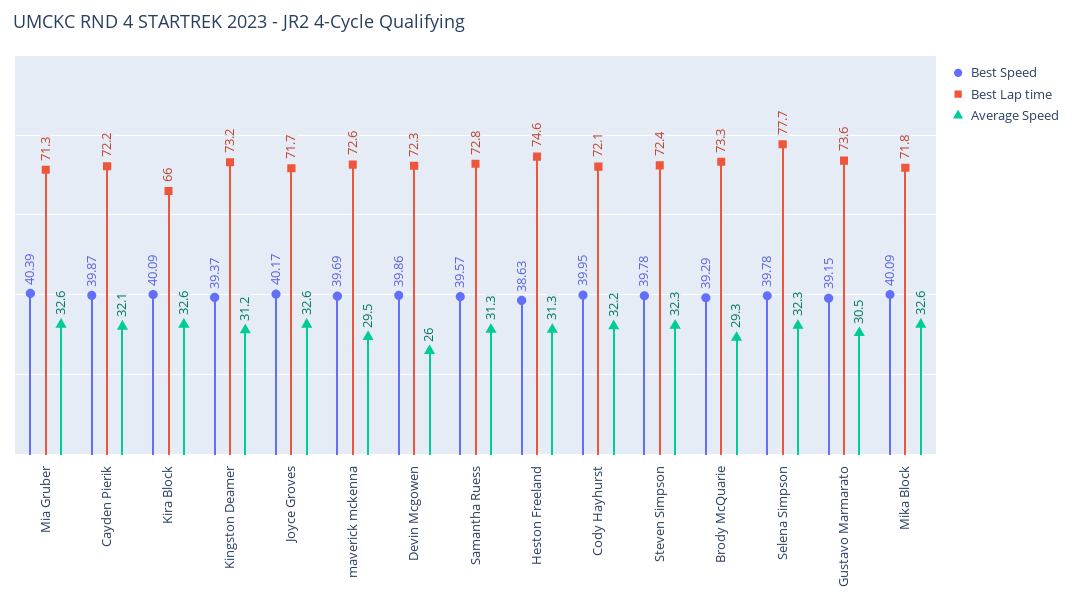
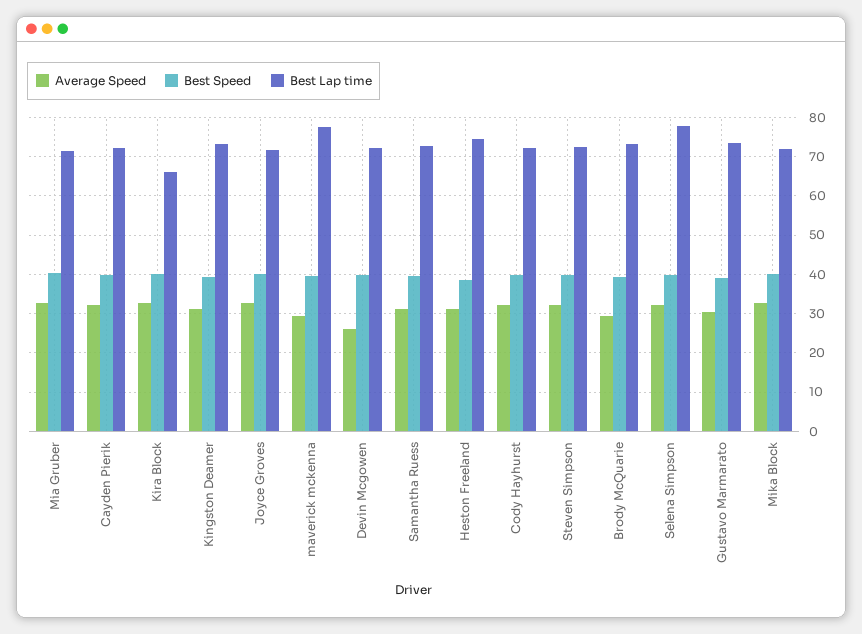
  {
    "Best Speed": {
      "Mia Gruber": 40.39,
      "Cayden Pierik": 39.87,
      "Kira Block": 40.09,
      "Kingston Deamer": 39.37,
      "Joyce Groves": 40.17,
      "maverick mckenna": 39.69,
      "Devin Mcgowen": 39.86,
      "Samantha Ruess": 39.57,
      "Heston Freeland": 38.63,
      "Cody Hayhurst": 39.95,
      "Steven Simpson": 39.78,
      "Brody McQuarie": 39.29,
      "Selena Simpson": 39.78,
      "Gustavo Marmarato": 39.15,
      "Mika Block": 40.09
    },
    "Best Lap time": {
      "Mia Gruber": 71.3,
      "Cayden Pierik": 72.2,
      "Kira Block": 66,
      "Kingston Deamer": 73.2,
      "Joyce Groves": 71.7,
-     "maverick mckenna": 72.6,
+     "maverick mckenna": 78,
      "Devin Mcgowen": 72.3,
      "Samantha Ruess": 72.8,
      "Heston Freeland": 74.6,
      "Cody Hayhurst": 72.1,
      "Steven Simpson": 72.4,
      "Brody McQuarie": 73.3,
      "Selena Simpson": 77.7,
      "Gustavo Marmarato": 73.6,
      "Mika Block": 71.8
    },
    "Average Speed": {
      "Mia Gruber": 32.6,
      "Cayden Pierik": 32.1,
      "Kira Block": 32.6,
      "Kingston Deamer": 31.2,
      "Joyce Groves": 32.6,
      "maverick mckenna": 29.5,
      "Devin Mcgowen": 26,
      "Samantha Ruess": 31.3,
      "Heston Freeland": 31.3,
      "Cody Hayhurst": 32.2,
      "Steven Simpson": 32.3,
      "Brody McQuarie": 29.3,
      "Selena Simpson": 32.3,
      "Gustavo Marmarato": 30.5,
      "Mika Block": 32.6
    }
  }

